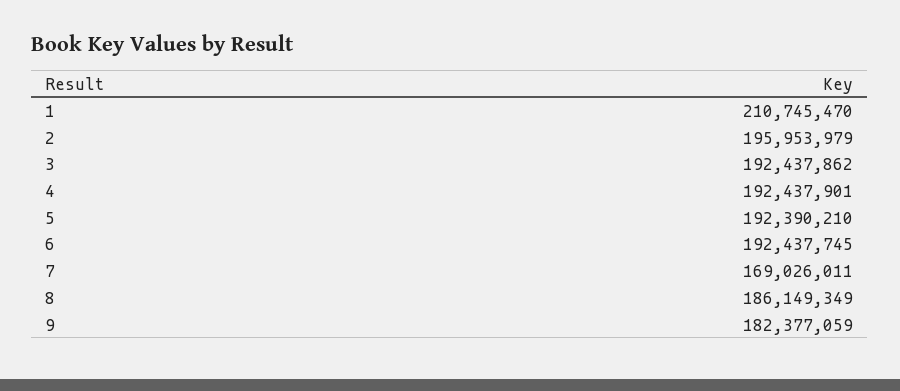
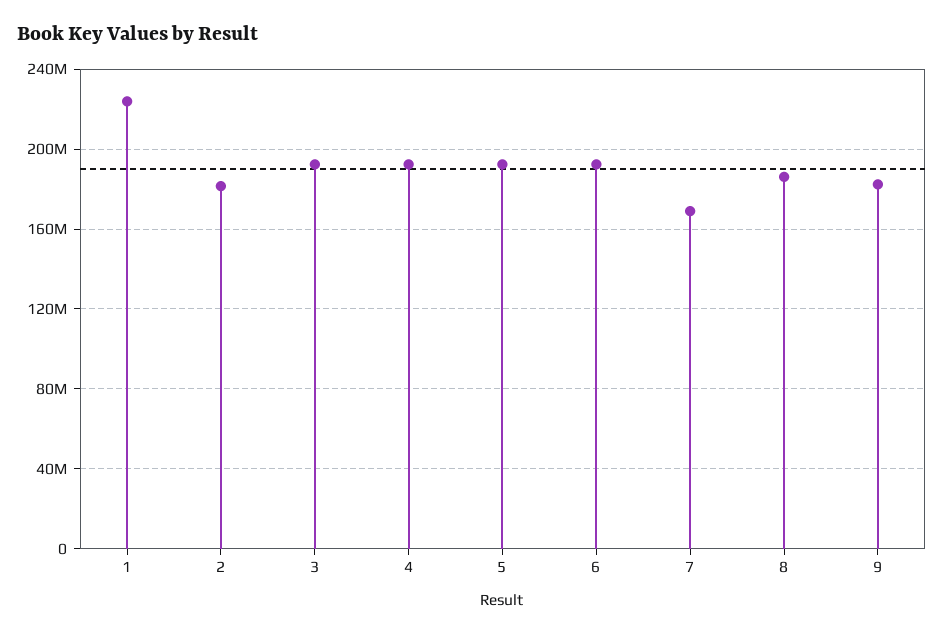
  {
-   "1": 210745470,
+   "1": 225000000,
-   "2": 195953979,
+   "2": 180000000,
    "3": 192437862,
    "4": 192437901,
    "5": 192390210,
    "6": 192437745,
    "7": 169026011,
    "8": 186149349,
    "9": 182377059
  }

